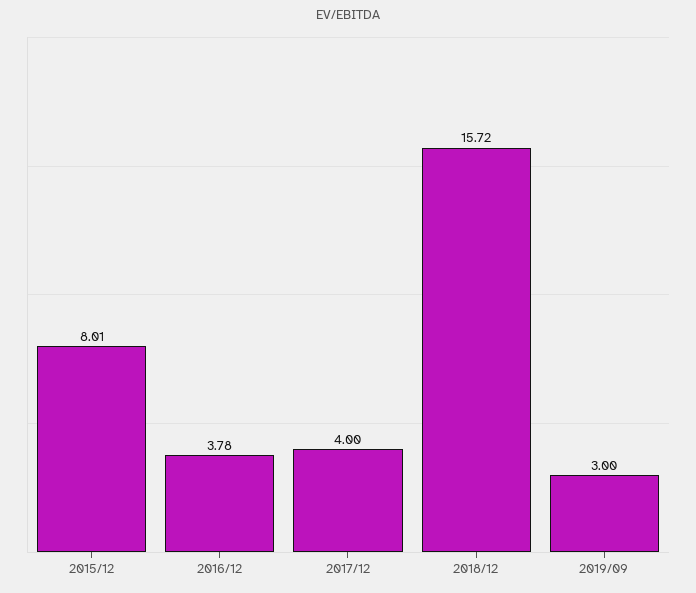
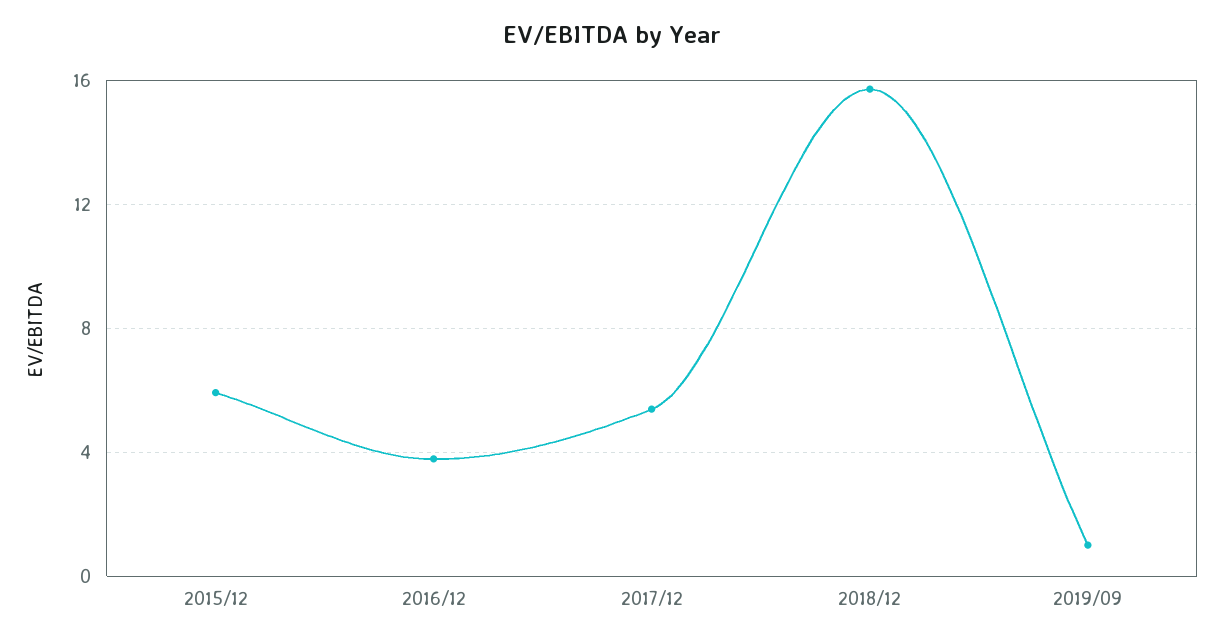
  {
-   "2015/12": 8.01,
+   "2015/12": 6,
    "2016/12": 3.78,
-   "2017/12": 4,
+   "2017/12": 5.5,
    "2018/12": 15.72,
-   "2019/09": 3
+   "2019/09": 1
  }

